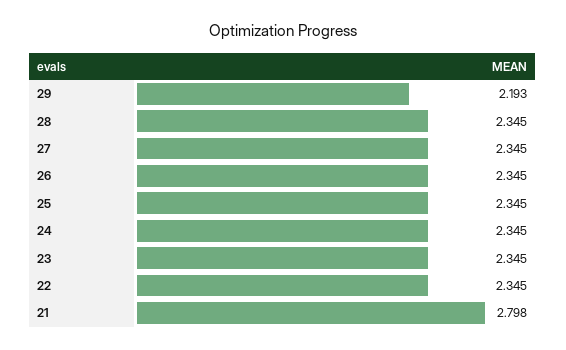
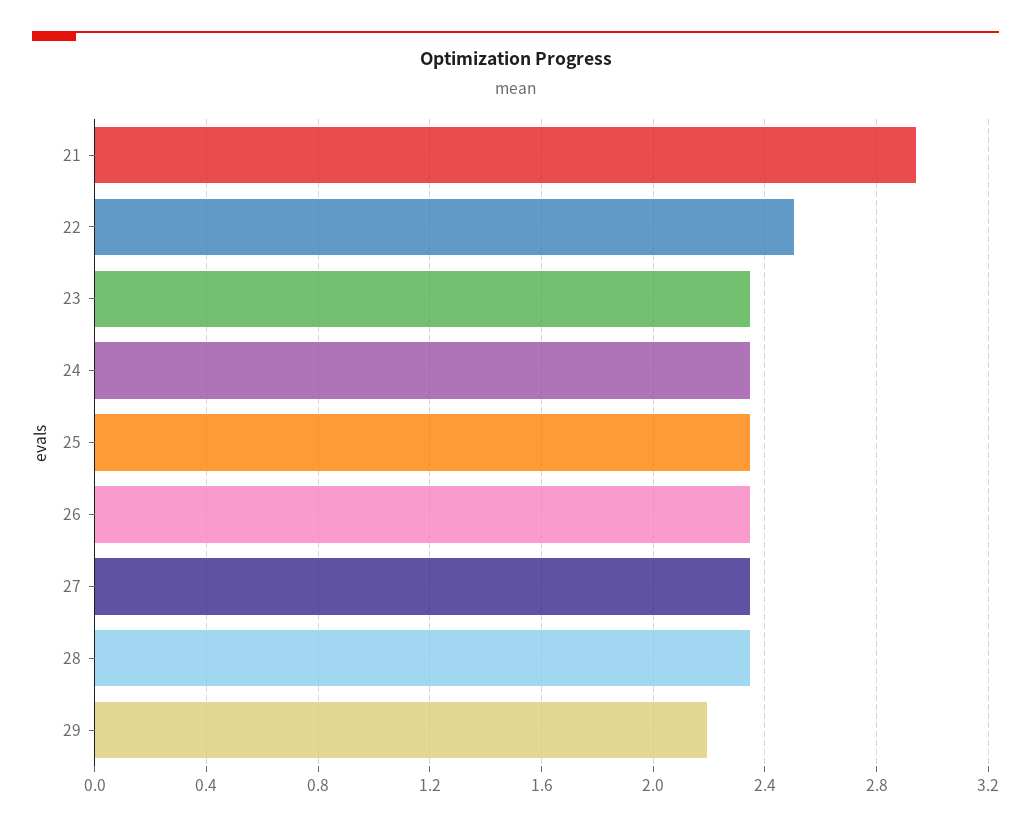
  {
    "29": 2.193,
    "28": 2.345,
    "27": 2.345,
    "26": 2.345,
    "25": 2.345,
    "24": 2.345,
    "23": 2.345,
-   "22": 2.345,
+   "22": 2.5,
-   "21": 2.798
+   "21": 2.95
  }

